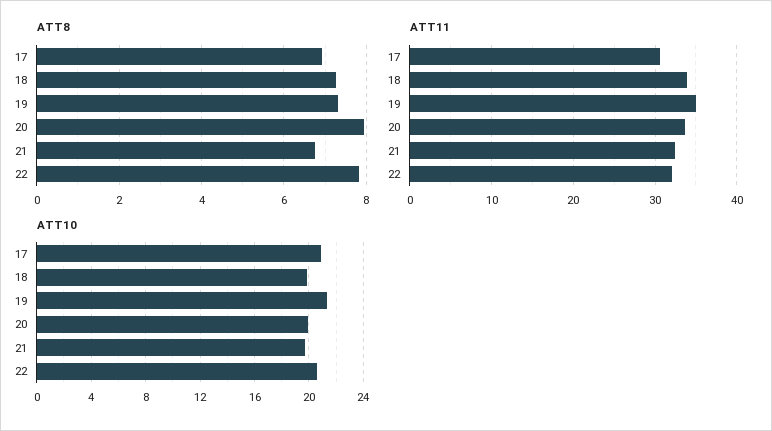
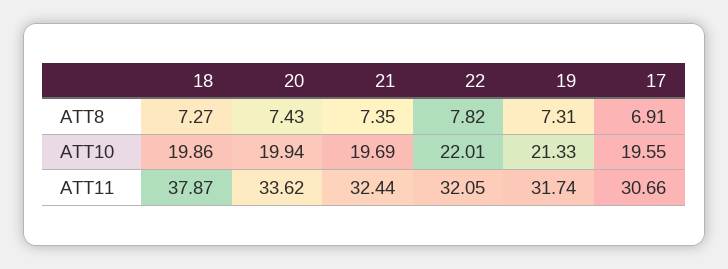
  {
    "ATT8": {
      "17": 6.91,
      "18": 7.27,
      "19": 7.31,
-     "20": 8,
+     "20": 7.43,
-     "21": 6.8,
+     "21": 7.35,
      "22": 7.82
    },
    "ATT11": {
      "17": 30.66,
-     "18": 34,
+     "18": 37.87,
-     "19": 35,
+     "19": 31.74,
      "20": 33.62,
      "21": 32.44,
      "22": 32.05
    },
    "ATT10": {
-     "17": 21,
+     "17": 19.55,
      "18": 19.86,
      "19": 21.33,
      "20": 19.94,
      "21": 19.69,
-     "22": 20.5
+     "22": 22.01
    }
  }

